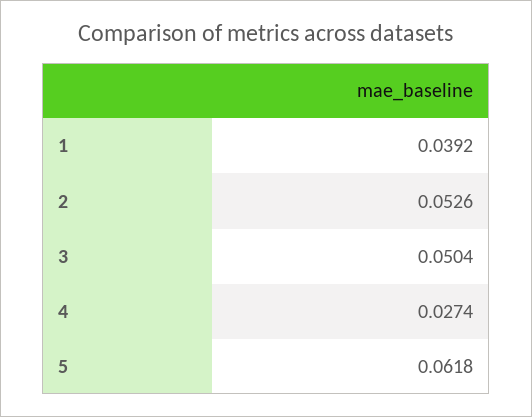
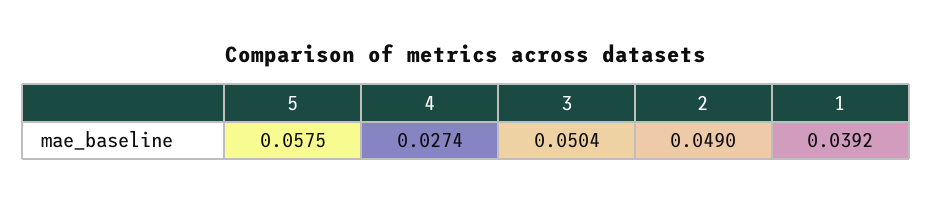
  {
    "1": 0.0392,
-   "2": 0.0526,
+   "2": 0.049,
    "3": 0.0504,
    "4": 0.0274,
-   "5": 0.0618
+   "5": 0.0575
  }

